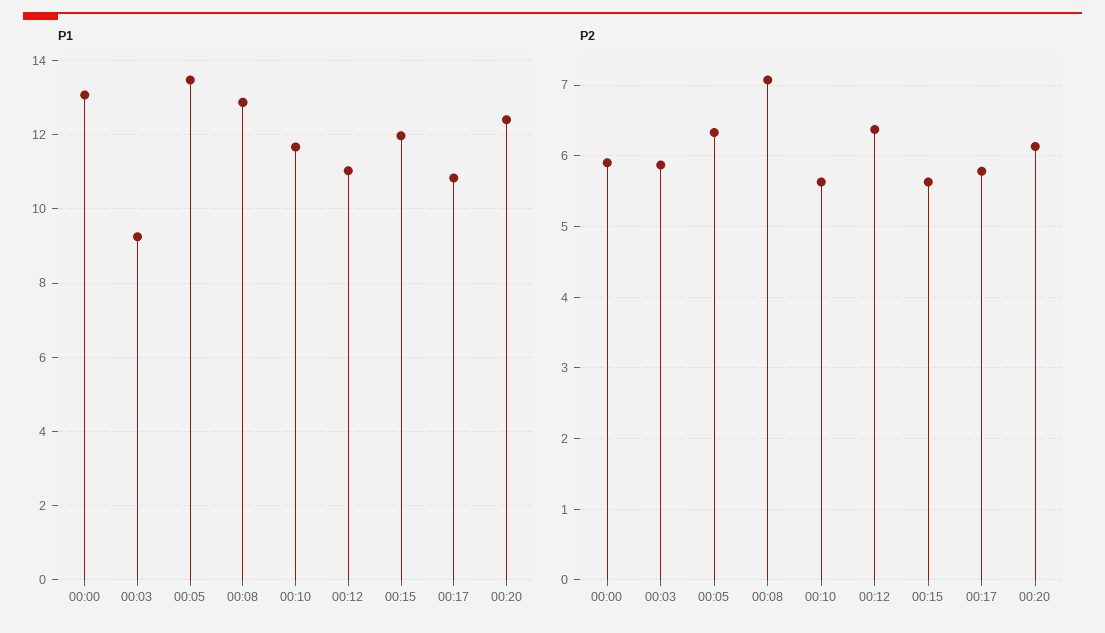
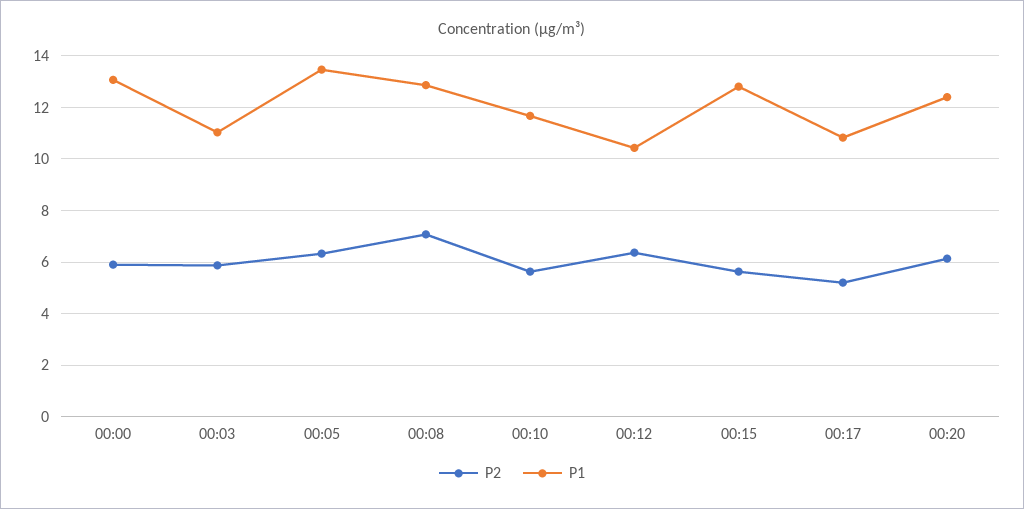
  {
    "P1": {
      "00:00": 13,
-     "00:03": 9.2,
+     "00:03": 11,
      "00:05": 13.4,
      "00:08": 12.8,
      "00:10": 11.6,
-     "00:12": 11,
+     "00:12": 10.5,
-     "00:15": 12,
+     "00:15": 12.75,
      "00:17": 10.8,
      "00:20": 12.4
    },
    "P2": {
      "00:00": 5.9,
      "00:03": 5.9,
      "00:05": 6.3,
      "00:08": 7.1,
      "00:10": 5.6,
      "00:12": 6.4,
      "00:15": 5.6,
-     "00:17": 5.8,
+     "00:17": 5.25,
      "00:20": 6.1
    }
  }

